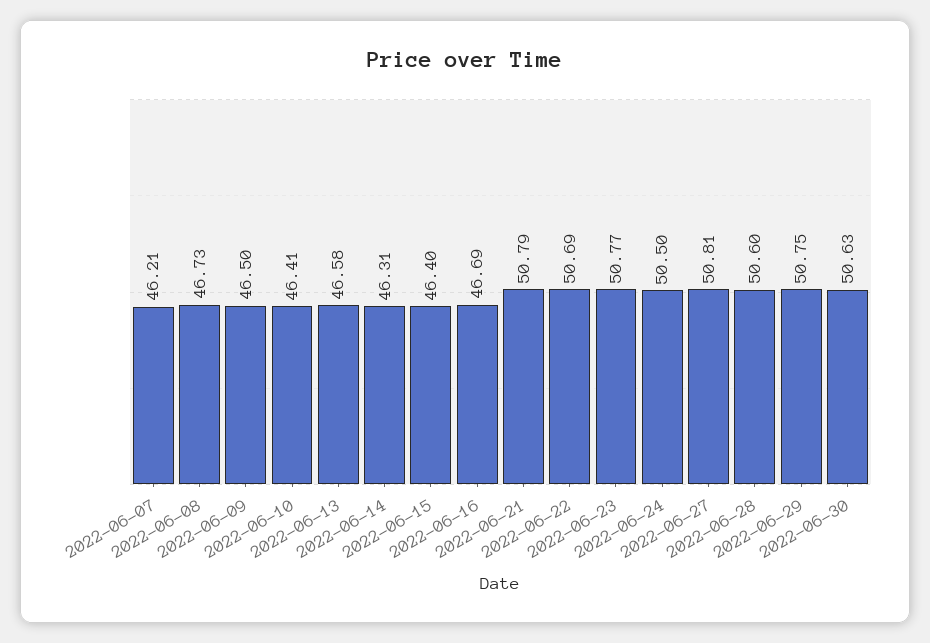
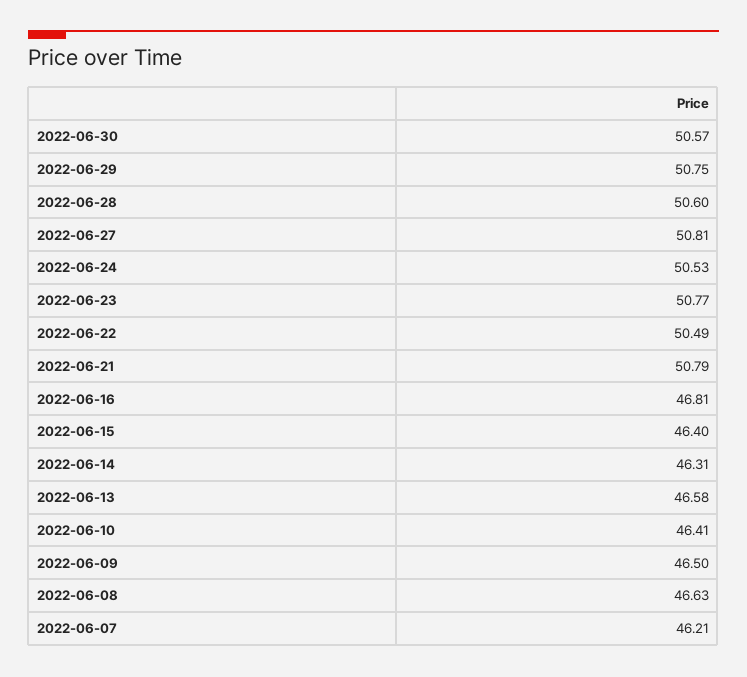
  {
    "2022-06-07": 46.21,
-   "2022-06-08": 46.73,
+   "2022-06-08": 46.63,
    "2022-06-09": 46.5,
    "2022-06-10": 46.41,
    "2022-06-13": 46.58,
    "2022-06-14": 46.31,
    "2022-06-15": 46.4,
-   "2022-06-16": 46.69,
+   "2022-06-16": 46.81,
    "2022-06-21": 50.79,
-   "2022-06-22": 50.69,
+   "2022-06-22": 50.49,
    "2022-06-23": 50.77,
-   "2022-06-24": 50.5,
+   "2022-06-24": 50.53,
    "2022-06-27": 50.81,
    "2022-06-28": 50.6,
    "2022-06-29": 50.75,
-   "2022-06-30": 50.63
+   "2022-06-30": 50.57
  }

